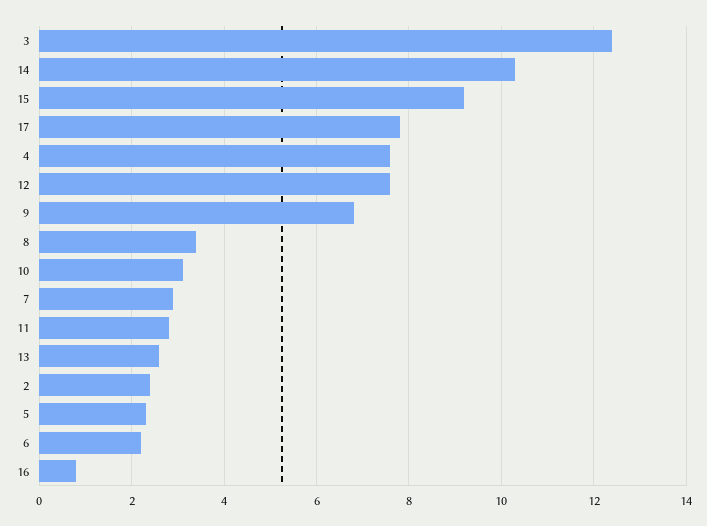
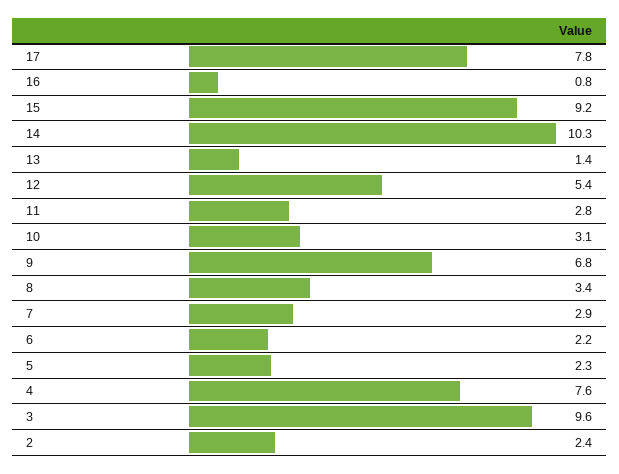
  {
-   "3": 12.5,
+   "3": 9.6,
    "14": 10.3,
    "15": 9.2,
    "17": 7.8,
    "4": 7.6,
-   "12": 7.5,
+   "12": 5.4,
    "9": 6.8,
    "8": 3.4,
    "10": 3.1,
    "7": 2.9,
    "11": 2.8,
-   "13": 2.5,
+   "13": 1.4,
    "2": 2.4,
    "5": 2.3,
    "6": 2.2,
    "16": 0.8
  }

